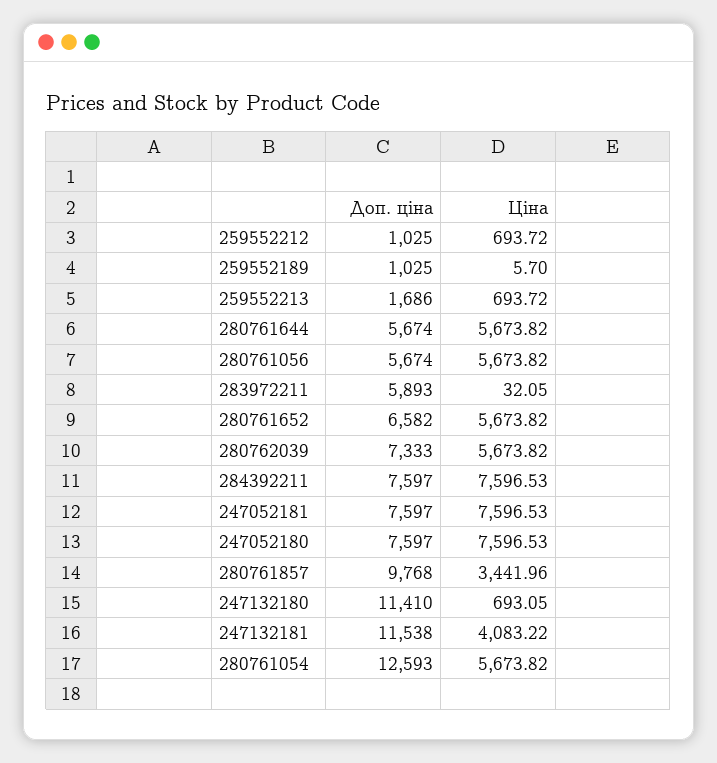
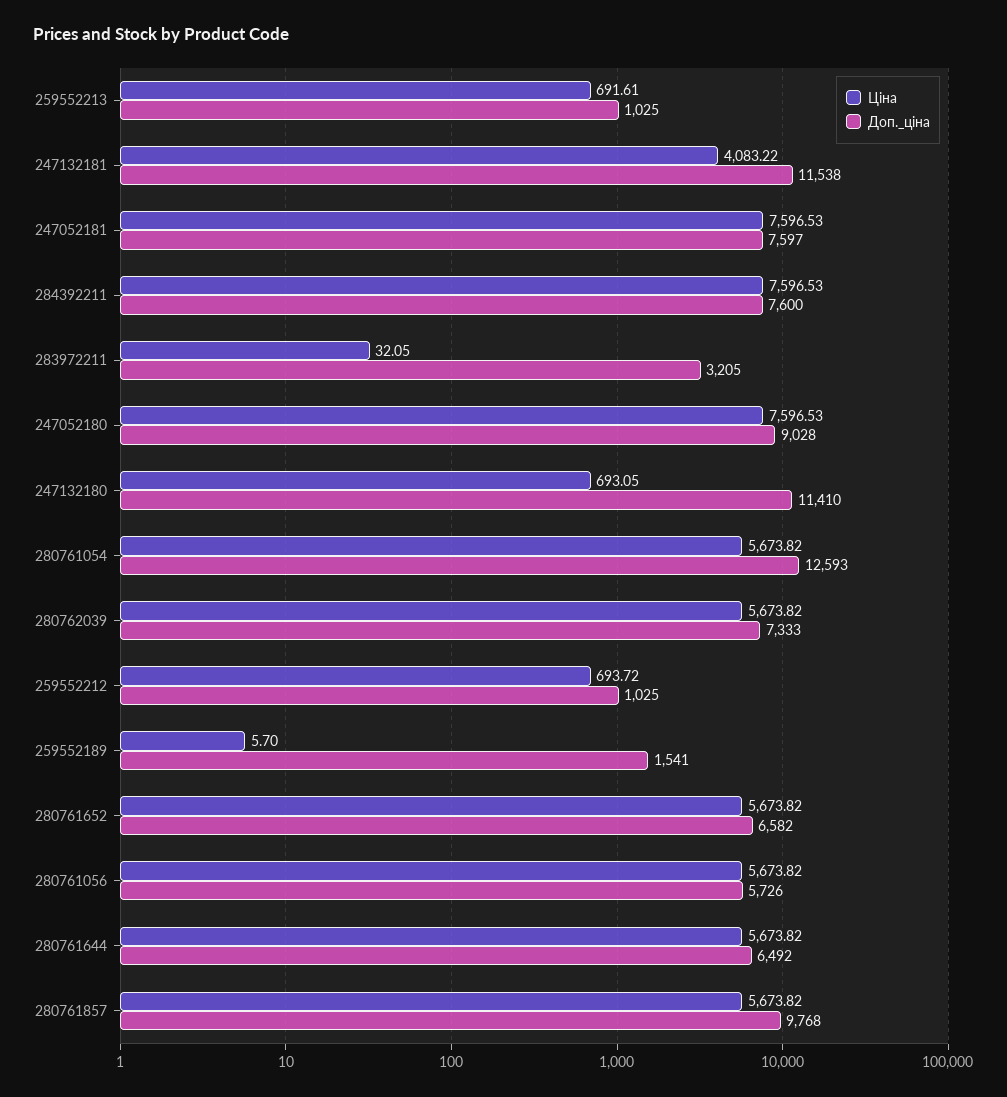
  {
    "Доп. ціна": {
      "259552212": 1025,
-     "259552189": 1025,
+     "259552189": 1541,
-     "259552213": 1686,
+     "259552213": 1025,
-     "280761644": 5674,
+     "280761644": 6492,
-     "280761056": 5674,
+     "280761056": 5726,
-     "283972211": 5893,
+     "283972211": 3205,
      "280761652": 6582,
      "280762039": 7333,
-     "284392211": 7597,
+     "284392211": 7600,
      "247052181": 7597,
-     "247052180": 7597,
+     "247052180": 9028,
      "280761857": 9768,
      "247132180": 11410,
      "247132181": 11538,
      "280761054": 12593
    },
    "Ціна": {
      "259552212": 693.72,
      "259552189": 5.7,
-     "259552213": 693.72,
+     "259552213": 691.61,
      "280761644": 5673.82,
      "280761056": 5673.82,
      "283972211": 32.05,
      "280761652": 5673.82,
      "280762039": 5673.82,
      "284392211": 7596.53,
      "247052181": 7596.53,
      "247052180": 7596.53,
-     "280761857": 3441.96,
+     "280761857": 5673.82,
      "247132180": 693.05,
      "247132181": 4083.22,
      "280761054": 5673.82
    }
  }

